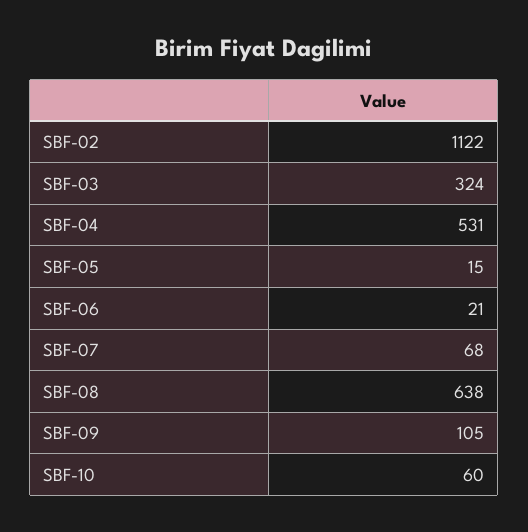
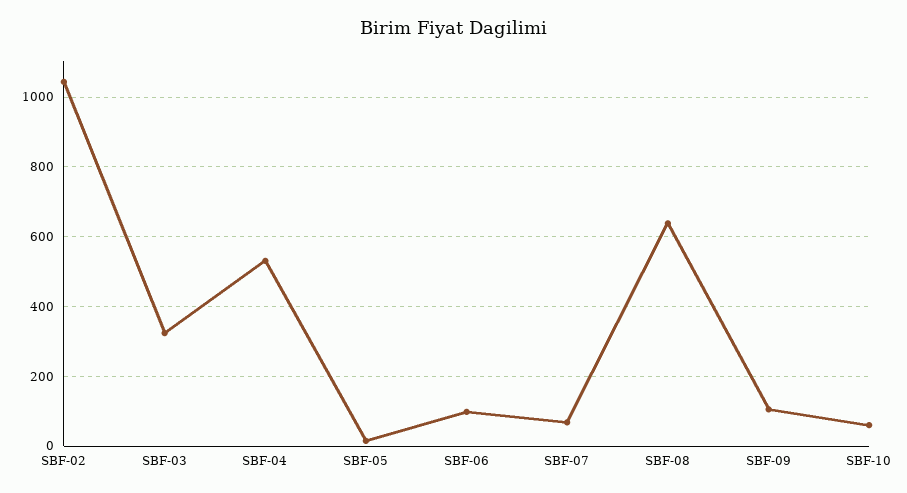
  {
-   "SBF-02": 1122,
+   "SBF-02": 1040,
    "SBF-03": 324,
    "SBF-04": 531,
    "SBF-05": 15,
-   "SBF-06": 21,
+   "SBF-06": 100,
    "SBF-07": 68,
    "SBF-08": 638,
    "SBF-09": 105,
    "SBF-10": 60
  }

